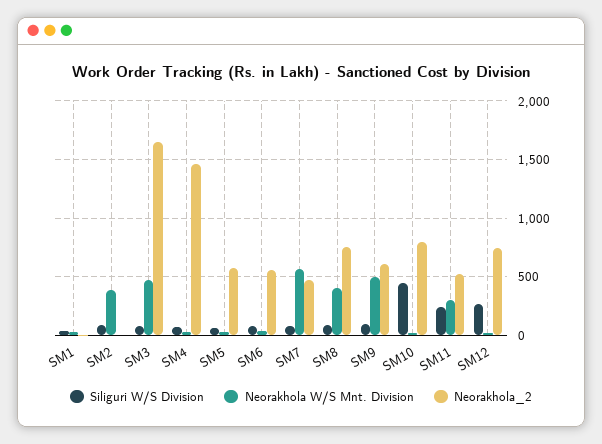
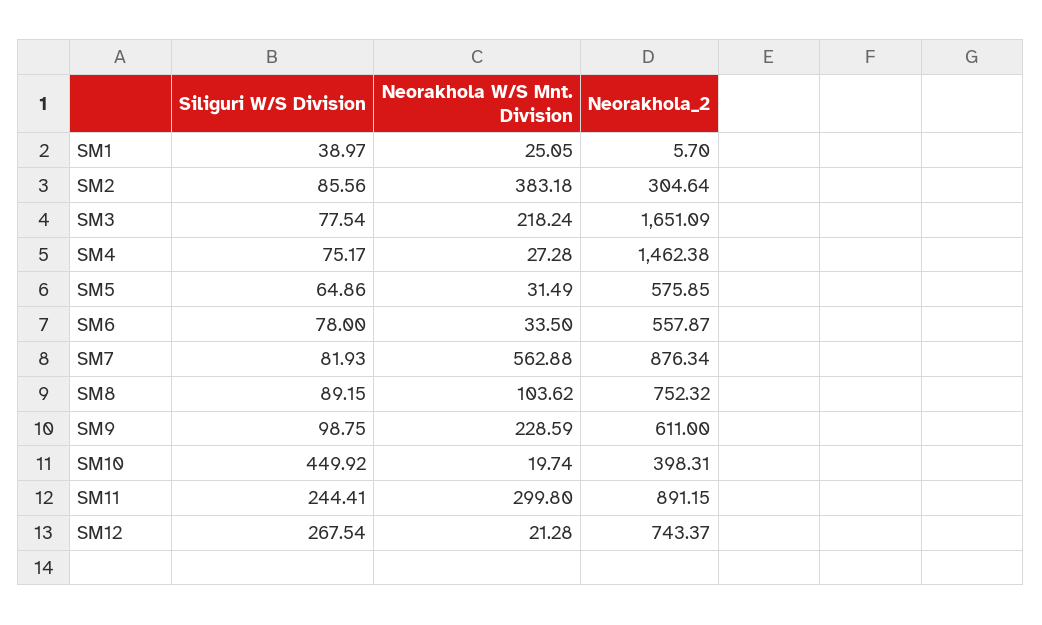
  {
    "Siliguri W/S Division": {
      "SM1": 38.97,
      "SM2": 85.56,
      "SM3": 77.54,
      "SM4": 75.17,
      "SM5": 64.86,
      "SM6": 78,
      "SM7": 81.93,
      "SM8": 89.15,
      "SM9": 98.75,
      "SM10": 449.92,
      "SM11": 244.41,
      "SM12": 267.54
    },
    "Neorakhola W/S Mnt. Division": {
      "SM1": 25.05,
      "SM2": 383.18,
-     "SM3": 500,
+     "SM3": 218.24,
      "SM4": 27.28,
      "SM5": 31.49,
      "SM6": 33.5,
      "SM7": 562.88,
-     "SM8": 400,
+     "SM8": 103.62,
-     "SM9": 500,
+     "SM9": 228.59,
      "SM10": 19.74,
      "SM11": 299.8,
      "SM12": 21.28
    },
    "Neorakhola_2": {
      "SM1": 5.7,
-     "SM2": 0,
+     "SM2": 304.64,
      "SM3": 1651.09,
      "SM4": 1462.38,
      "SM5": 575.85,
      "SM6": 557.87,
-     "SM7": 500,
+     "SM7": 876.34,
      "SM8": 752.32,
      "SM9": 611,
-     "SM10": 800,
+     "SM10": 398.31,
-     "SM11": 500,
+     "SM11": 891.15,
      "SM12": 743.37
    }
  }

